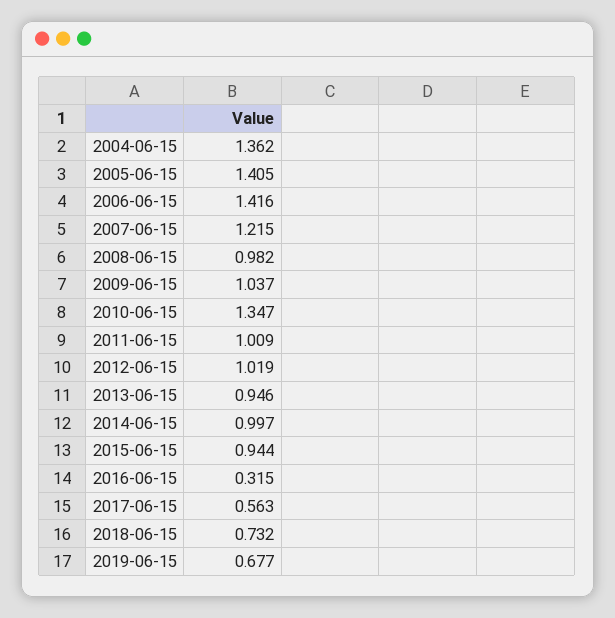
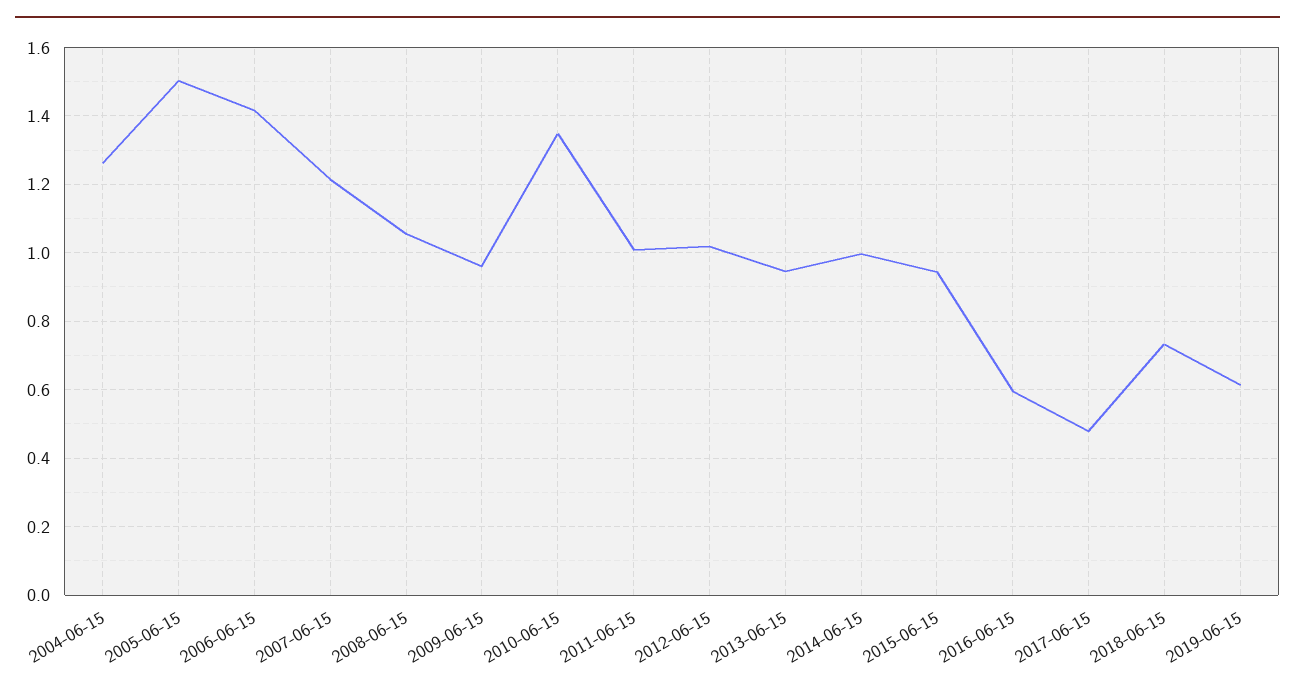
  {
-   "2004-06-15": 1.362,
+   "2004-06-15": 1.26,
-   "2005-06-15": 1.405,
+   "2005-06-15": 1.5,
    "2006-06-15": 1.416,
    "2007-06-15": 1.215,
-   "2008-06-15": 0.982,
+   "2008-06-15": 1.06,
-   "2009-06-15": 1.037,
+   "2009-06-15": 0.96,
    "2010-06-15": 1.347,
    "2011-06-15": 1.009,
    "2012-06-15": 1.019,
    "2013-06-15": 0.946,
    "2014-06-15": 0.997,
    "2015-06-15": 0.944,
-   "2016-06-15": 0.315,
+   "2016-06-15": 0.6,
-   "2017-06-15": 0.563,
+   "2017-06-15": 0.48,
    "2018-06-15": 0.732,
-   "2019-06-15": 0.677
+   "2019-06-15": 0.62
  }

